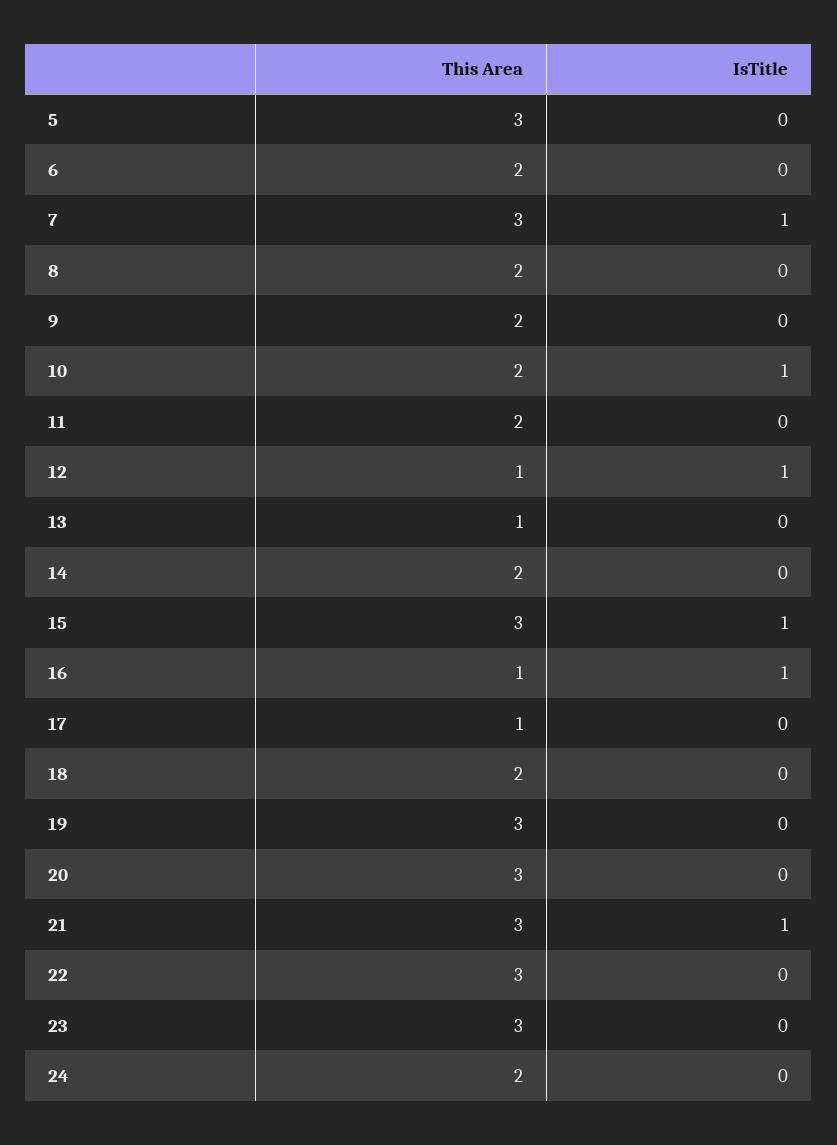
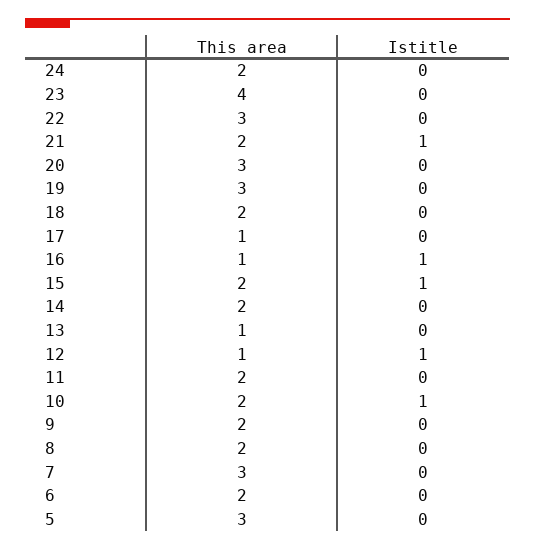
  {
    "This Area": {
      "5": 3,
      "6": 2,
      "7": 3,
      "8": 2,
      "9": 2,
      "10": 2,
      "11": 2,
      "12": 1,
      "13": 1,
      "14": 2,
-     "15": 3,
+     "15": 2,
      "16": 1,
      "17": 1,
      "18": 2,
      "19": 3,
      "20": 3,
-     "21": 3,
+     "21": 2,
      "22": 3,
-     "23": 3,
+     "23": 4,
      "24": 2
    },
    "IsTitle": {
      "5": 0,
      "6": 0,
-     "7": 1,
+     "7": 0,
      "8": 0,
      "9": 0,
      "10": 1,
      "11": 0,
      "12": 1,
      "13": 0,
      "14": 0,
      "15": 1,
      "16": 1,
      "17": 0,
      "18": 0,
      "19": 0,
      "20": 0,
      "21": 1,
      "22": 0,
      "23": 0,
      "24": 0
    }
  }

